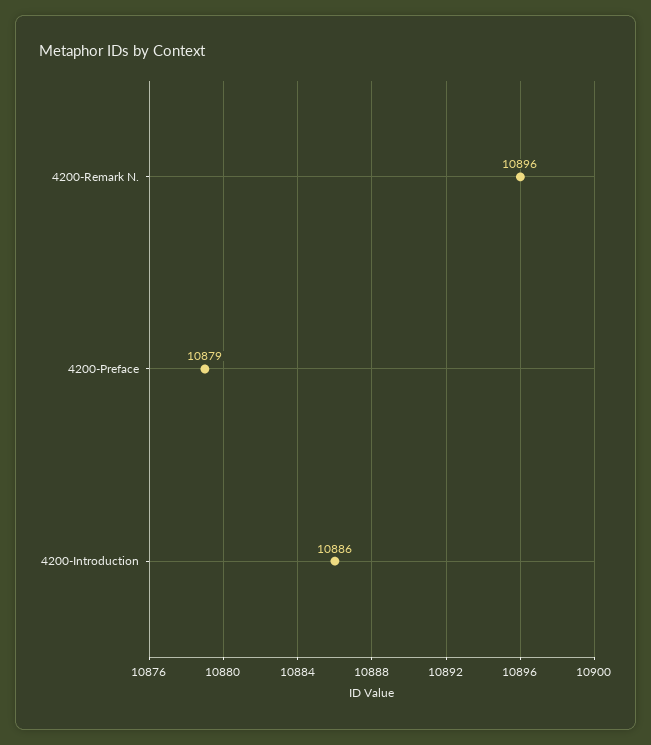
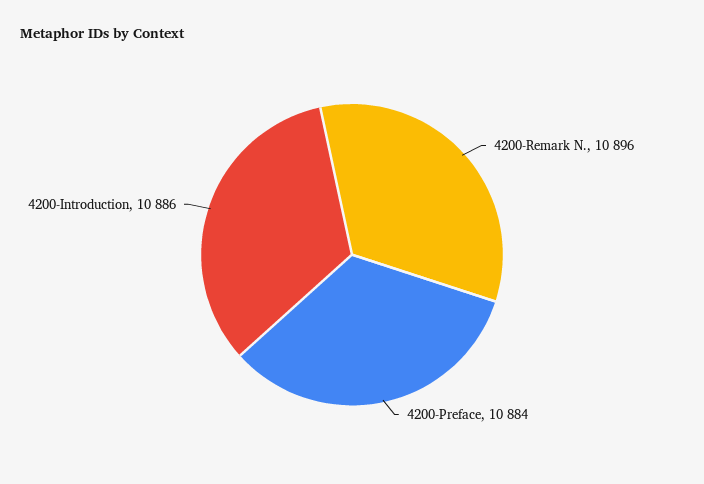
  {
    "4200-Remark N.": 10896,
-   "4200-Preface": 10879,
+   "4200-Preface": 10884,
    "4200-Introduction": 10886
  }

